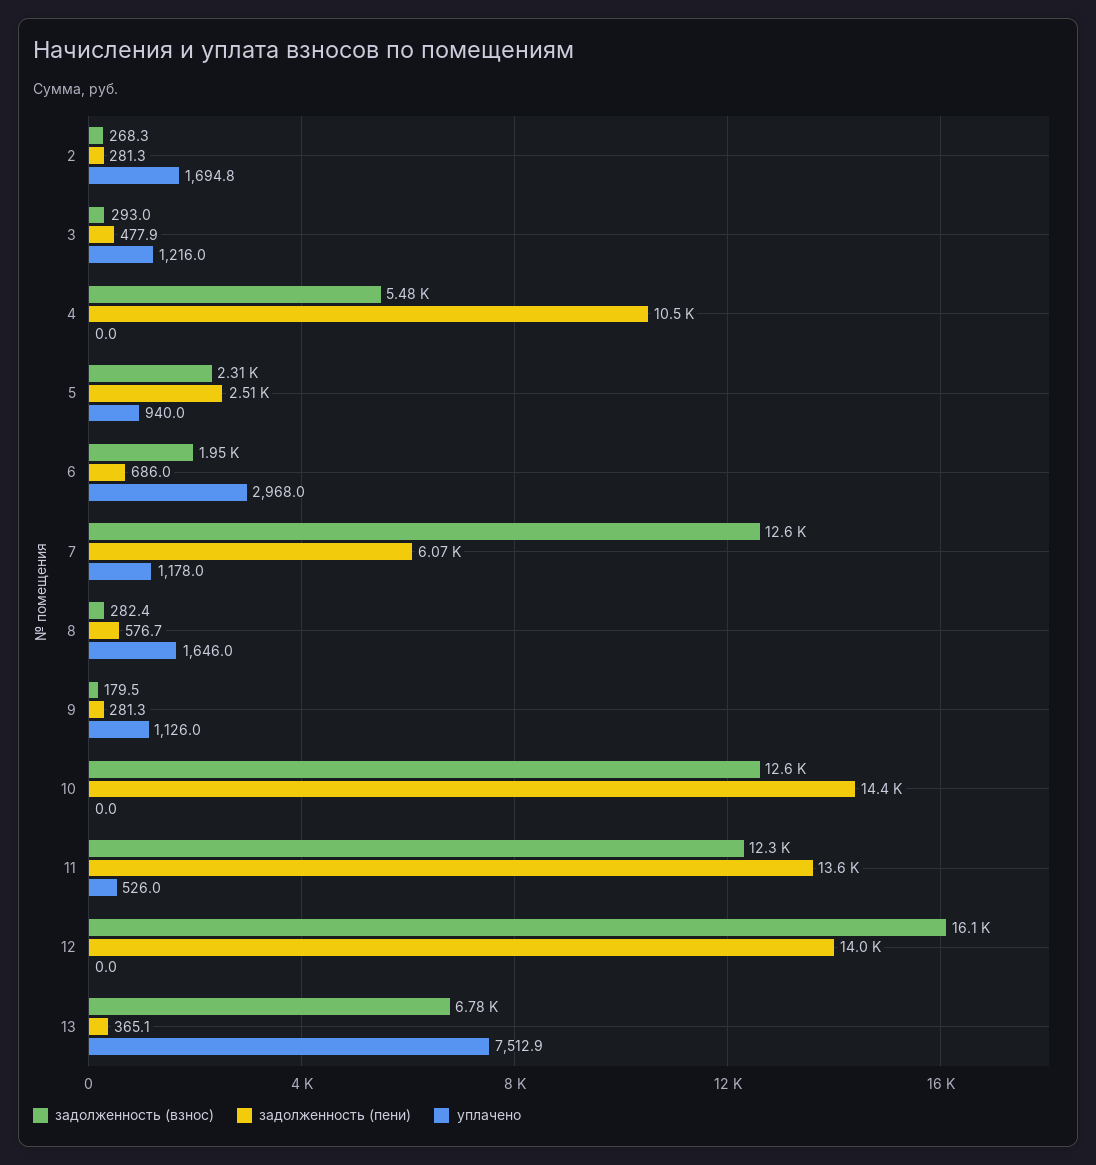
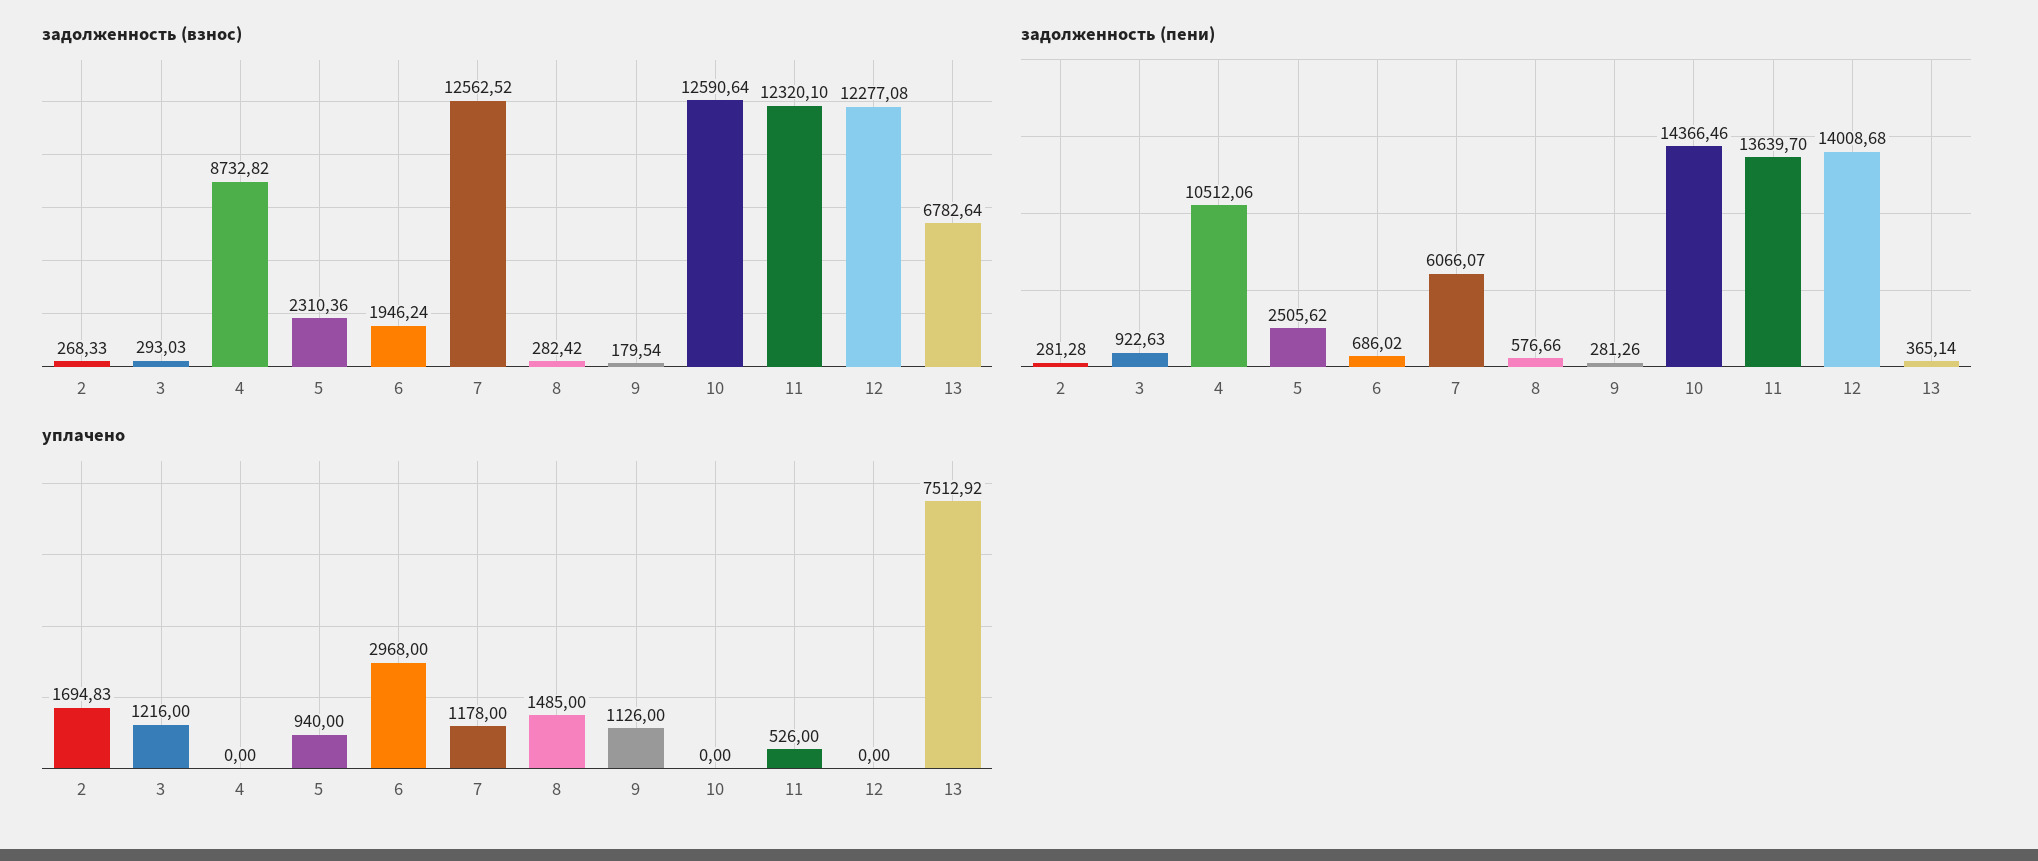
  {
    "задолженность (взнос)": {
      "2": 268.33,
      "3": 293.03,
-     "4": 5480,
+     "4": 8732.82,
      "5": 2310.36,
      "6": 1946.24,
      "7": 12562.52,
      "8": 282.42,
      "9": 179.54,
      "10": 12590.64,
      "11": 12320.1,
-     "12": 16100,
+     "12": 12277.08,
      "13": 6782.64
    },
    "задолженность (пени)": {
      "2": 281.28,
-     "3": 477.9,
+     "3": 922.63,
      "4": 10512.06,
      "5": 2505.62,
      "6": 686.02,
      "7": 6066.07,
      "8": 576.66,
      "9": 281.26,
      "10": 14366.46,
      "11": 13639.7,
      "12": 14008.68,
      "13": 365.14
    },
    "уплачено": {
      "2": 1694.83,
      "3": 1216,
      "4": 0,
      "5": 940,
      "6": 2968,
      "7": 1178,
-     "8": 1646,
+     "8": 1485,
      "9": 1126,
      "10": 0,
      "11": 526,
      "12": 0,
      "13": 7512.92
    }
  }

